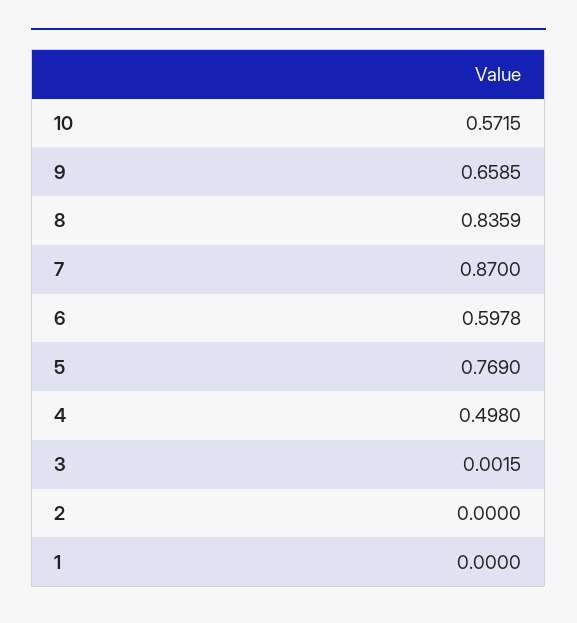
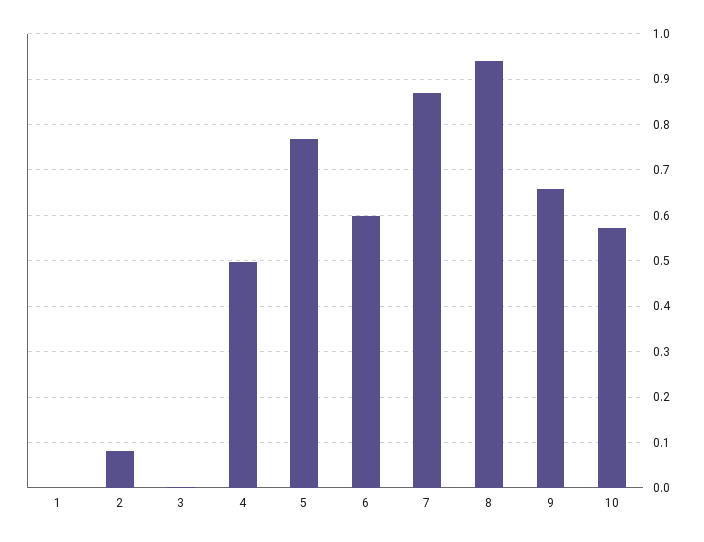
  {
    "10": 0.5715,
    "9": 0.6585,
-   "8": 0.8359,
+   "8": 0.94,
    "7": 0.87,
    "6": 0.5978,
    "5": 0.769,
    "4": 0.498,
    "3": 0.0015,
-   "2": 0,
+   "2": 0.08,
    "1": 0
  }

